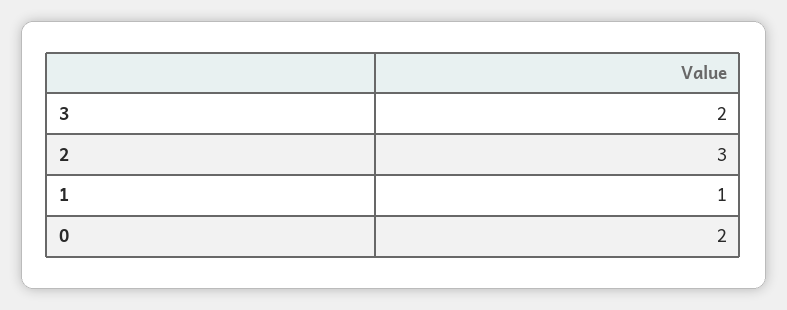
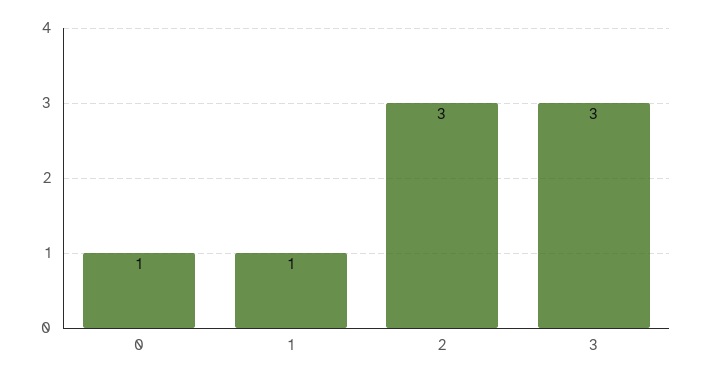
  {
-   "3": 2,
+   "3": 3,
    "2": 3,
    "1": 1,
-   "0": 2
+   "0": 1
  }

